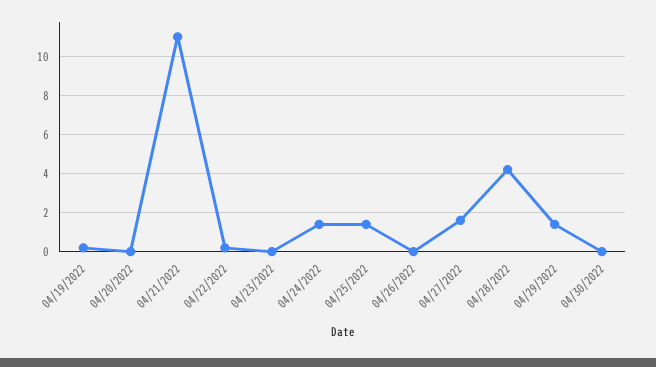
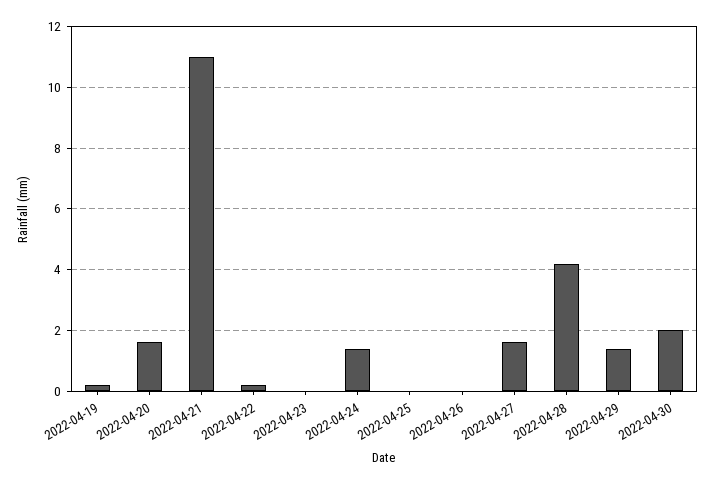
  {
    "04/19/2022": 0,
-   "04/20/2022": 0,
+   "04/20/2022": 1.5,
    "04/21/2022": 11,
    "04/22/2022": 0,
    "04/23/2022": 0,
    "04/24/2022": 1.5,
-   "04/25/2022": 1.5,
+   "04/25/2022": 0,
    "04/26/2022": 0,
    "04/27/2022": 1.5,
    "04/28/2022": 4,
    "04/29/2022": 1.5,
-   "04/30/2022": 0
+   "04/30/2022": 2
  }

